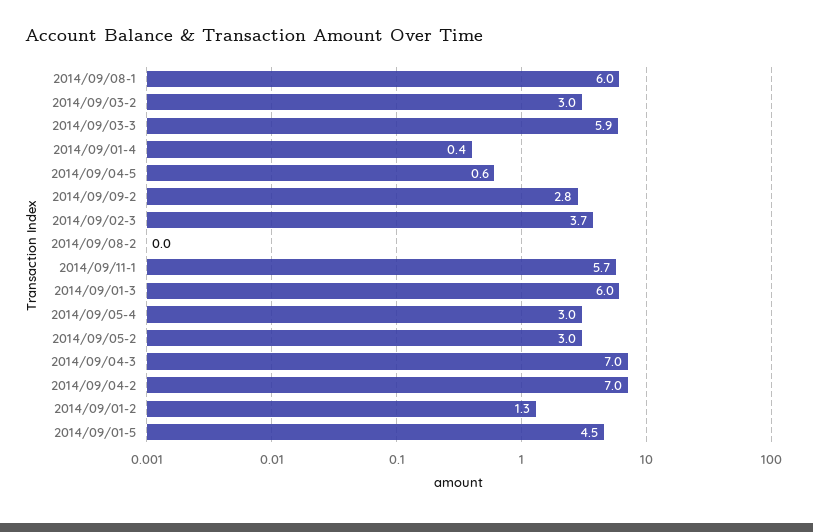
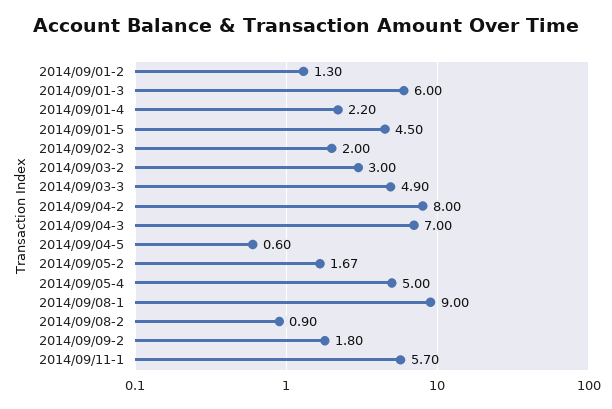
  {
-   "2014/09/08-1": 6,
+   "2014/09/08-1": 9,
    "2014/09/03-2": 3,
-   "2014/09/03-3": 5.9,
+   "2014/09/03-3": 4.9,
-   "2014/09/01-4": 0.4,
+   "2014/09/01-4": 2.2,
    "2014/09/04-5": 0.6,
-   "2014/09/09-2": 2.8,
+   "2014/09/09-2": 1.8,
-   "2014/09/02-3": 3.7,
+   "2014/09/02-3": 2,
-   "2014/09/08-2": 0,
+   "2014/09/08-2": 0.9,
    "2014/09/11-1": 5.7,
    "2014/09/01-3": 6,
-   "2014/09/05-4": 3,
+   "2014/09/05-4": 5,
-   "2014/09/05-2": 3,
+   "2014/09/05-2": 1.67,
    "2014/09/04-3": 7,
-   "2014/09/04-2": 7,
+   "2014/09/04-2": 8,
    "2014/09/01-2": 1.3,
    "2014/09/01-5": 4.5
  }

